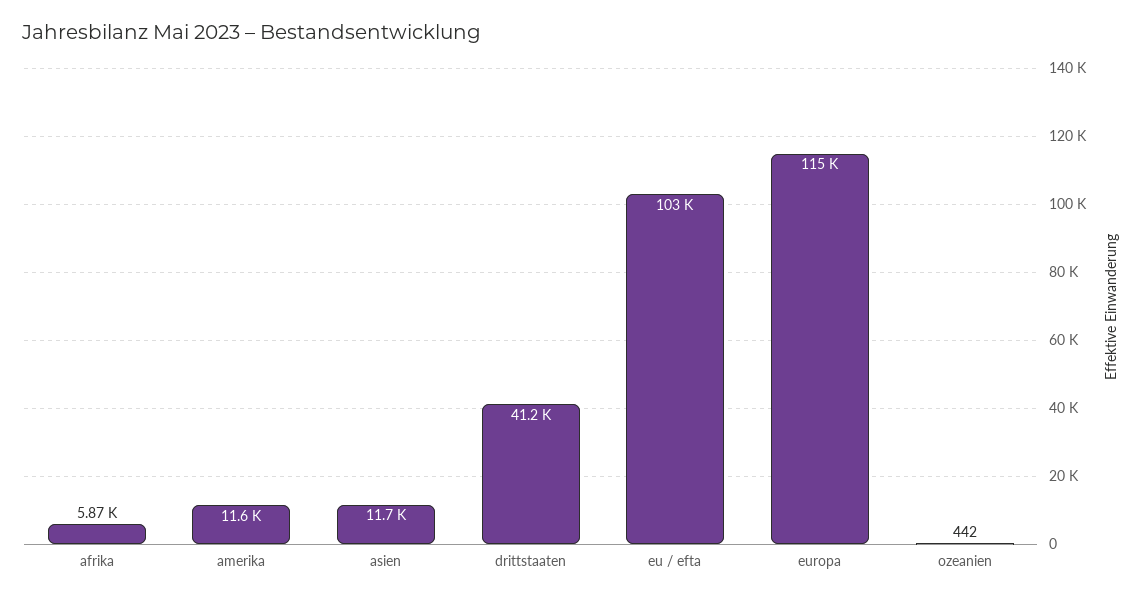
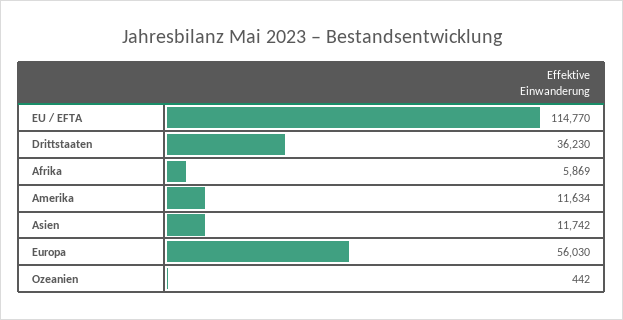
  {
    "afrika": 5869,
    "amerika": 11634,
    "asien": 11742,
-   "drittstaaten": 41200,
+   "drittstaaten": 36230,
-   "eu / efta": 103000,
+   "eu / efta": 114770,
-   "europa": 115000,
+   "europa": 56030,
    "ozeanien": 442
  }

